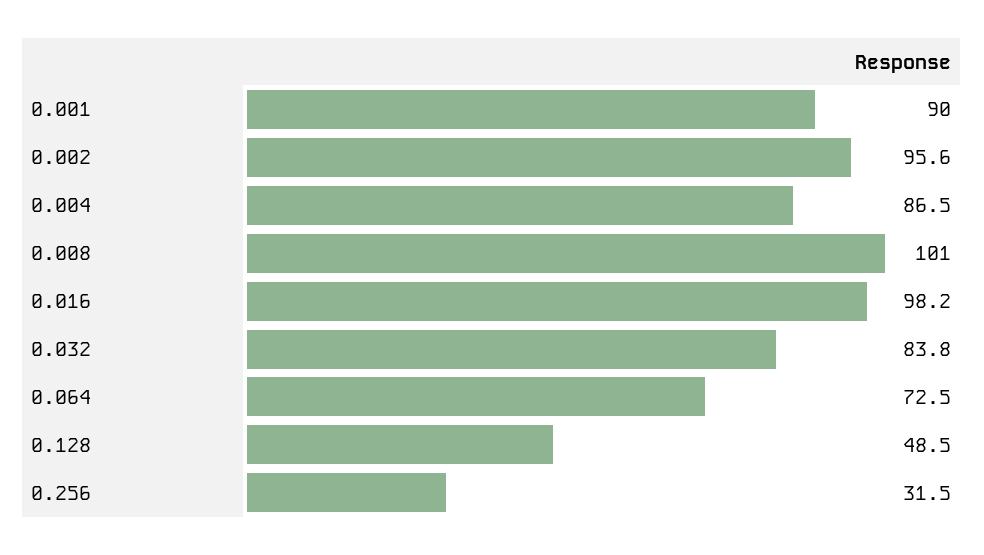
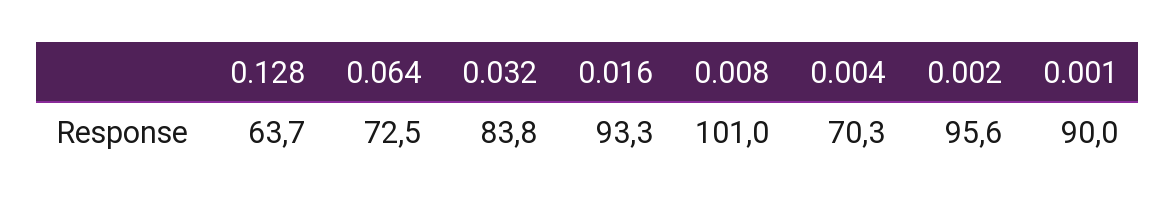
  {
    "0.001": 90,
    "0.002": 95.6,
-   "0.004": 86.5,
+   "0.004": 70.3,
    "0.008": 101,
-   "0.016": 98.2,
+   "0.016": 93.3,
    "0.032": 83.8,
    "0.064": 72.5,
-   "0.128": 48.5,
+   "0.128": 63.7
-   "0.256": 31.5
  }

